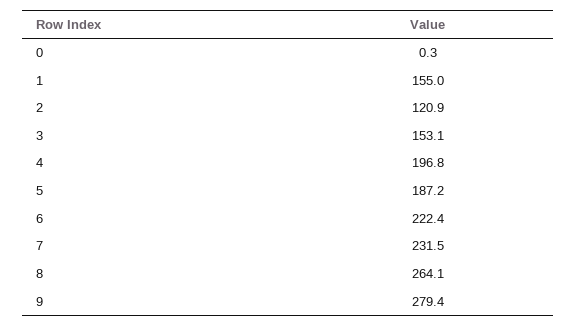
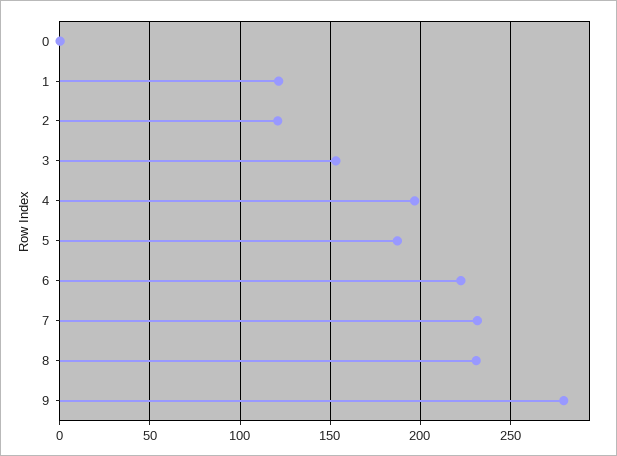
  {
    "0": 0.3,
-   "1": 155,
+   "1": 120,
    "2": 120.9,
    "3": 153.1,
    "4": 196.8,
    "5": 187.2,
    "6": 222.4,
    "7": 231.5,
-   "8": 264.1,
+   "8": 230,
    "9": 279.4
  }

